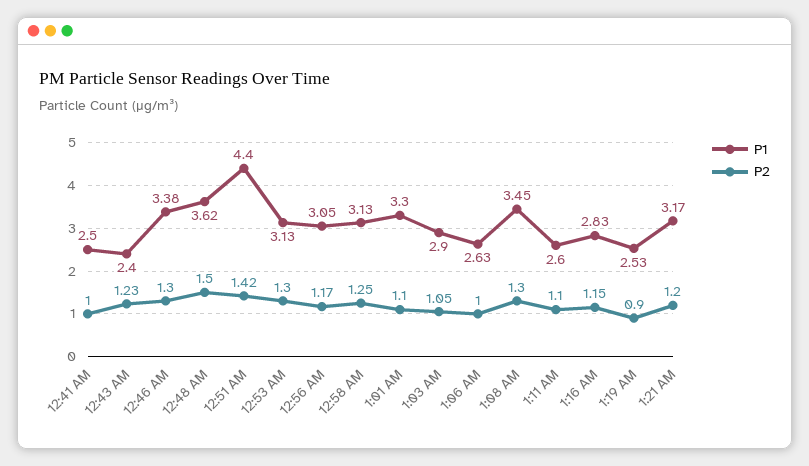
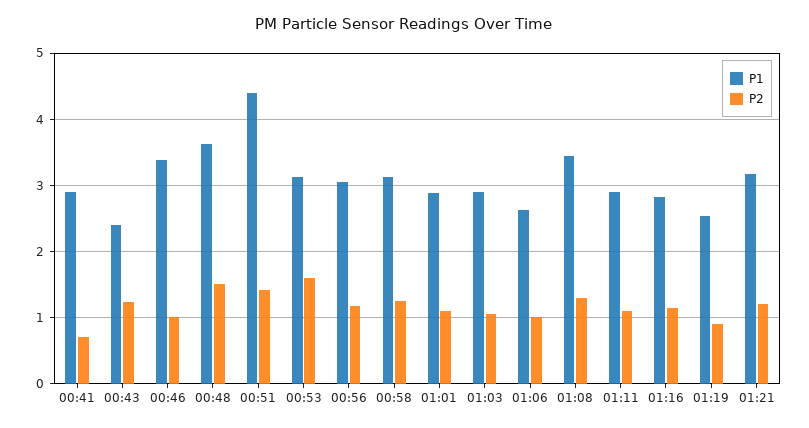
  {
    "P1": {
-     "12:41 AM": 2.5,
+     "12:41 AM": 2.9,
      "12:43 AM": 2.4,
      "12:46 AM": 3.38,
      "12:48 AM": 3.62,
      "12:51 AM": 4.4,
      "12:53 AM": 3.13,
      "12:56 AM": 3.05,
      "12:58 AM": 3.13,
-     "1:01 AM": 3.3,
+     "1:01 AM": 2.9,
      "1:03 AM": 2.9,
      "1:06 AM": 2.63,
      "1:08 AM": 3.45,
-     "1:11 AM": 2.6,
+     "1:11 AM": 2.9,
      "1:16 AM": 2.83,
      "1:19 AM": 2.53,
      "1:21 AM": 3.17
    },
    "P2": {
-     "12:41 AM": 1,
+     "12:41 AM": 0.7,
      "12:43 AM": 1.23,
-     "12:46 AM": 1.3,
+     "12:46 AM": 1,
      "12:48 AM": 1.5,
      "12:51 AM": 1.42,
-     "12:53 AM": 1.3,
+     "12:53 AM": 1.6,
      "12:56 AM": 1.17,
      "12:58 AM": 1.25,
      "1:01 AM": 1.1,
      "1:03 AM": 1.05,
      "1:06 AM": 1,
      "1:08 AM": 1.3,
      "1:11 AM": 1.1,
      "1:16 AM": 1.15,
      "1:19 AM": 0.9,
      "1:21 AM": 1.2
    }
  }

